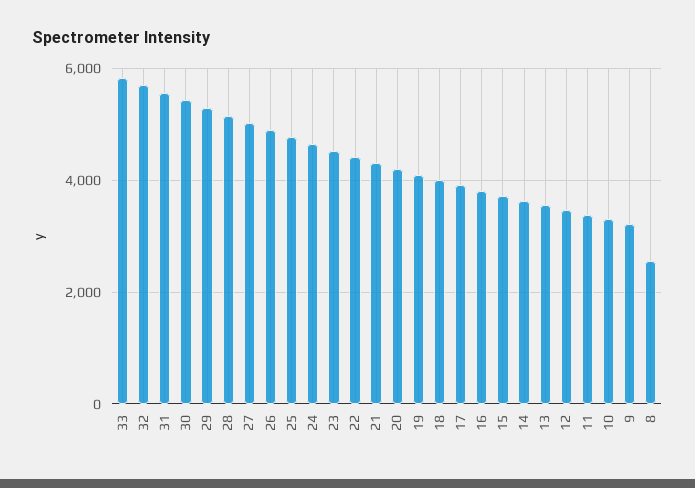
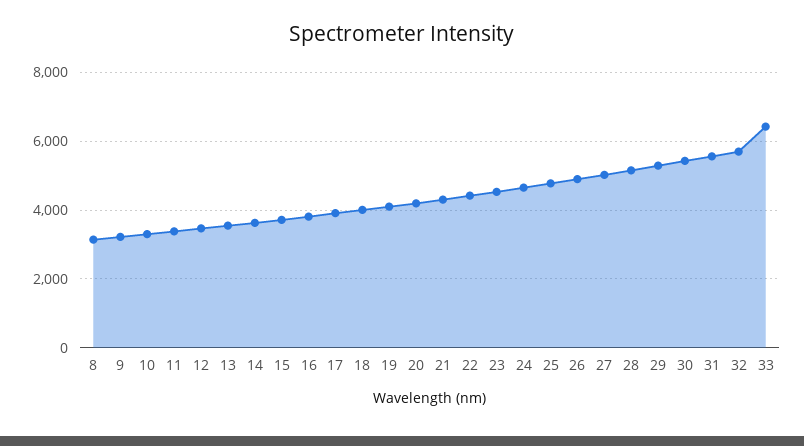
  {
-   "33": 5800,
+   "33": 6400,
    "32": 5600,
    "31": 5600,
    "30": 5400,
    "29": 5200,
    "28": 5200,
    "27": 5000,
    "26": 4800,
    "25": 4800,
    "24": 4600,
    "23": 4600,
    "22": 4400,
    "21": 4400,
    "20": 4200,
    "19": 4000,
    "18": 4000,
    "17": 4000,
    "16": 3800,
    "15": 3800,
    "14": 3600,
    "13": 3600,
    "12": 3400,
    "11": 3400,
    "10": 3200,
    "9": 3200,
-   "8": 2600
+   "8": 3200
  }

